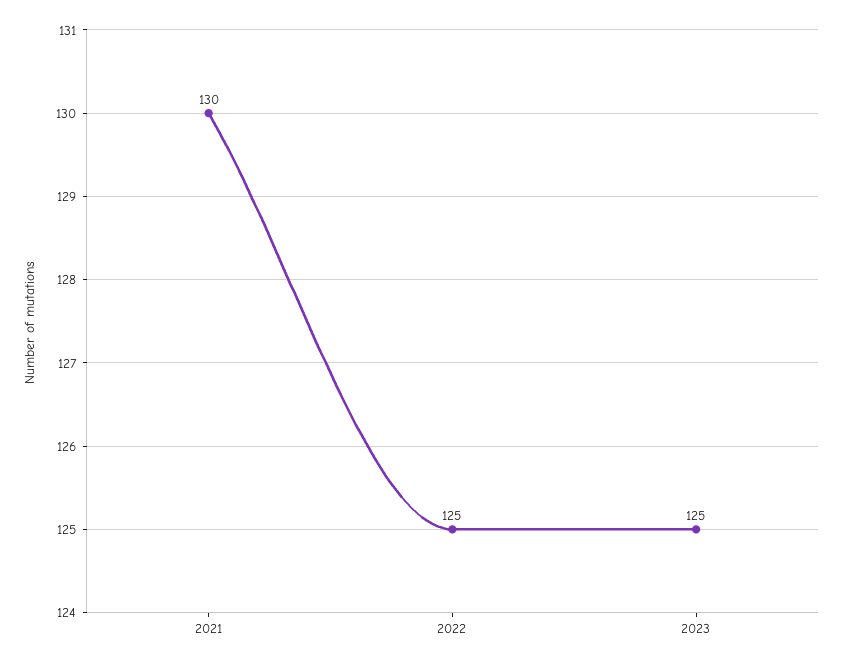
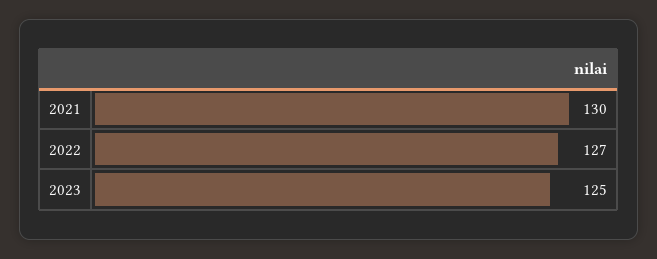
  {
    "2021": 130,
-   "2022": 125,
+   "2022": 127,
    "2023": 125
  }

